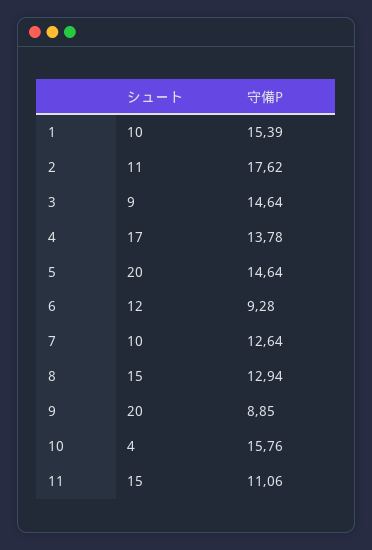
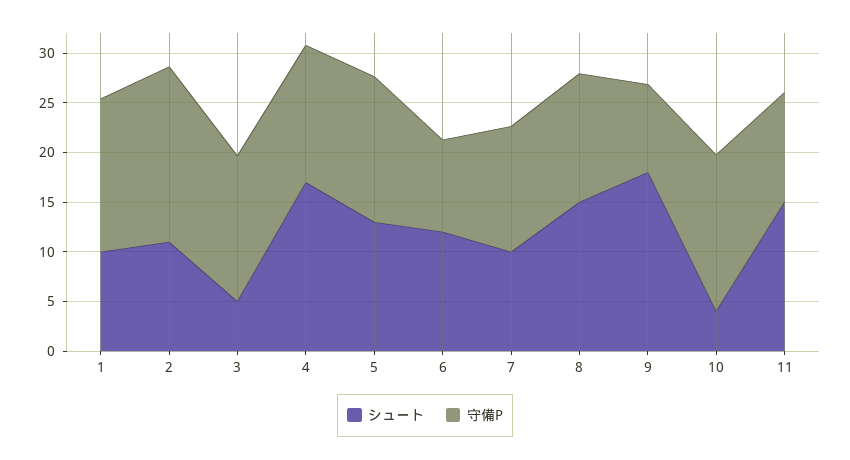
  {
    "シュート": {
      "1": 10,
      "2": 11,
-     "3": 9,
+     "3": 5,
      "4": 17,
-     "5": 20,
+     "5": 13,
      "6": 12,
      "7": 10,
      "8": 15,
-     "9": 20,
+     "9": 18,
      "10": 4,
      "11": 15
    },
    "守備P": {
      "1": 15.39,
      "2": 17.62,
      "3": 14.64,
      "4": 13.78,
      "5": 14.64,
      "6": 9.28,
      "7": 12.64,
      "8": 12.94,
      "9": 8.85,
      "10": 15.76,
      "11": 11.06
    }
  }

